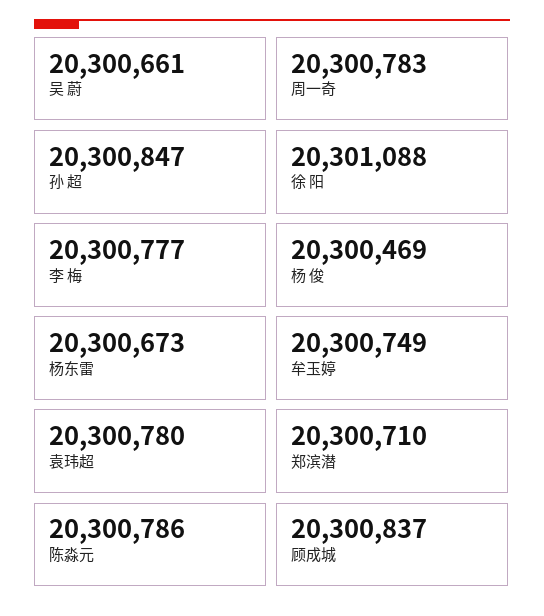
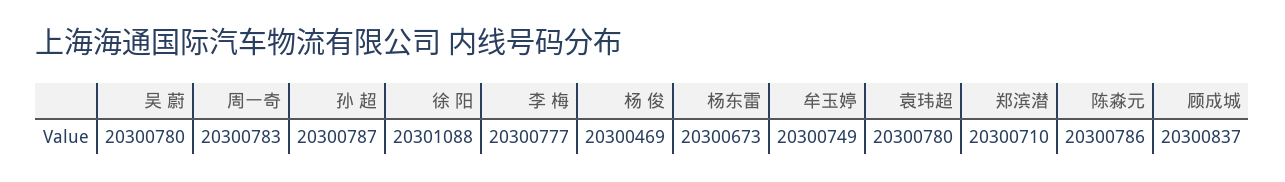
  {
-   "吴 蔚": 20300661,
+   "吴 蔚": 20300780,
    "周一奇": 20300783,
-   "孙 超": 20300847,
+   "孙 超": 20300787,
    "徐 阳": 20301088,
    "李 梅": 20300777,
    "杨 俊": 20300469,
    "杨东雷": 20300673,
    "牟玉婷": 20300749,
    "袁玮超": 20300780,
    "郑滨潜": 20300710,
    "陈淼元": 20300786,
    "顾成城": 20300837
  }

